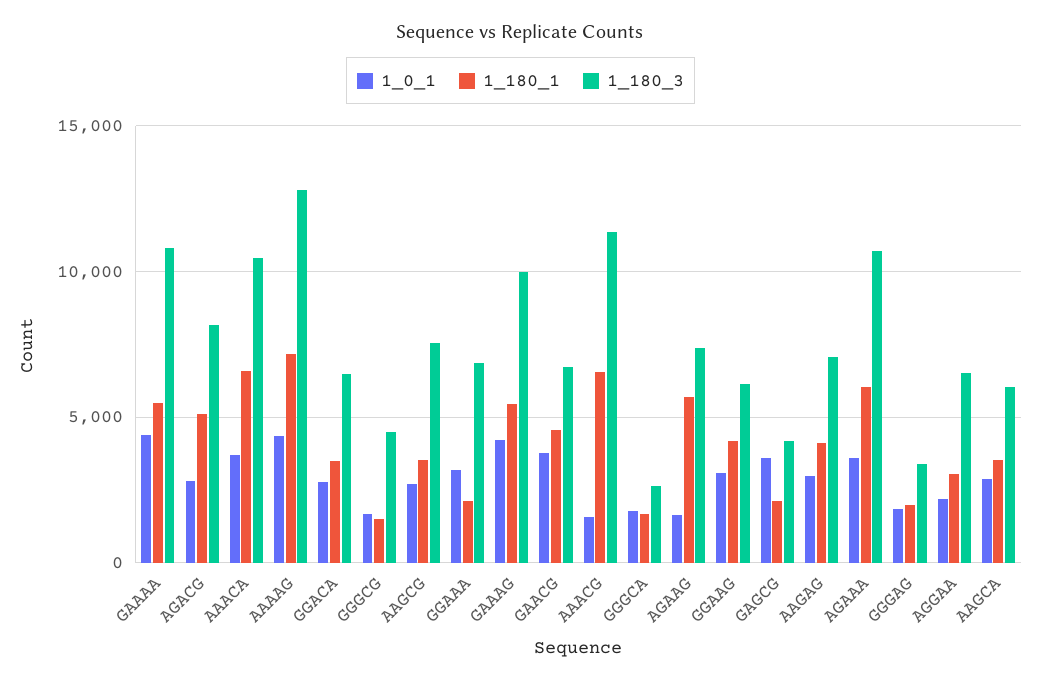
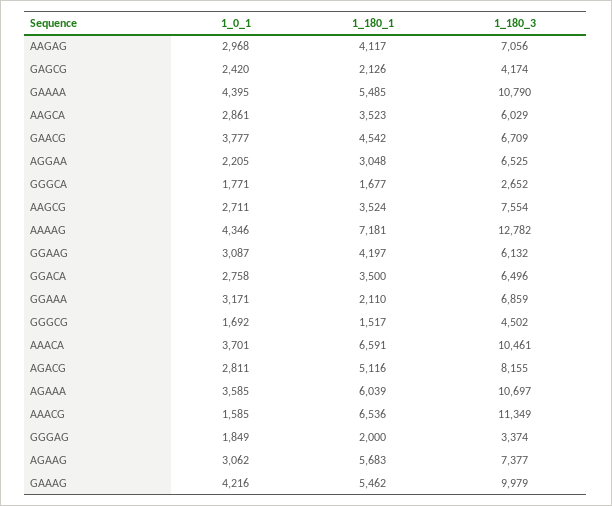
  {
    "1_0_1": {
      "GAAAA": 4395,
      "AGACG": 2811,
      "AAACA": 3701,
      "AAAAG": 4346,
      "GGACA": 2758,
      "GGGCG": 1692,
      "AAGCG": 2711,
      "GGAAA": 3171,
      "GAAAG": 4216,
      "GAACG": 3777,
      "AAACG": 1585,
      "GGGCA": 1771,
-     "AGAAG": 1500,
+     "AGAAG": 3062,
      "GGAAG": 3087,
-     "GAGCG": 3500,
+     "GAGCG": 2420,
      "AAGAG": 2968,
      "AGAAA": 3585,
      "GGGAG": 1849,
      "AGGAA": 2205,
      "AAGCA": 2861
    },
    "1_180_1": {
      "GAAAA": 5485,
      "AGACG": 5116,
      "AAACA": 6591,
      "AAAAG": 7181,
      "GGACA": 3500,
      "GGGCG": 1517,
      "AAGCG": 3524,
      "GGAAA": 2110,
      "GAAAG": 5462,
      "GAACG": 4542,
      "AAACG": 6536,
      "GGGCA": 1677,
      "AGAAG": 5683,
      "GGAAG": 4197,
      "GAGCG": 2126,
      "AAGAG": 4117,
      "AGAAA": 6039,
      "GGGAG": 2000,
      "AGGAA": 3048,
      "AAGCA": 3523
    },
    "1_180_3": {
      "GAAAA": 10790,
      "AGACG": 8155,
      "AAACA": 10461,
      "AAAAG": 12782,
      "GGACA": 6496,
      "GGGCG": 4502,
      "AAGCG": 7554,
      "GGAAA": 6859,
      "GAAAG": 9979,
      "GAACG": 6709,
      "AAACG": 11349,
      "GGGCA": 2652,
      "AGAAG": 7377,
      "GGAAG": 6132,
      "GAGCG": 4174,
      "AAGAG": 7056,
      "AGAAA": 10697,
      "GGGAG": 3374,
      "AGGAA": 6525,
      "AAGCA": 6029
    }
  }

